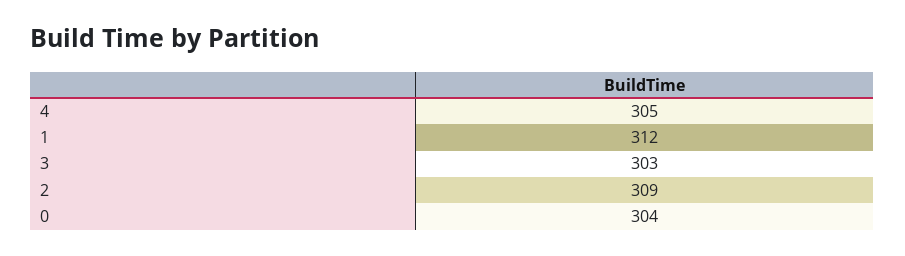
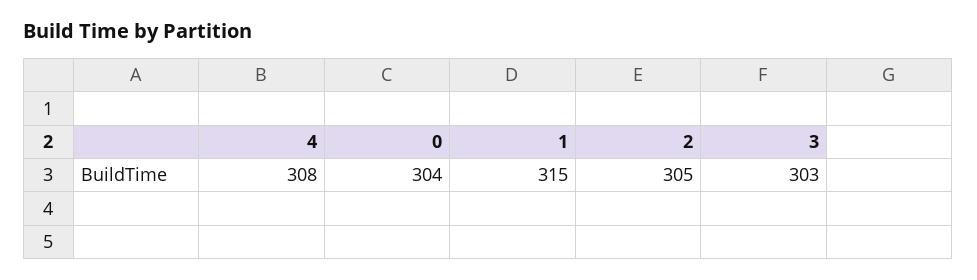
  {
-   "4": 305,
+   "4": 308,
-   "1": 312,
+   "1": 315,
    "3": 303,
-   "2": 309,
+   "2": 305,
    "0": 304
  }

